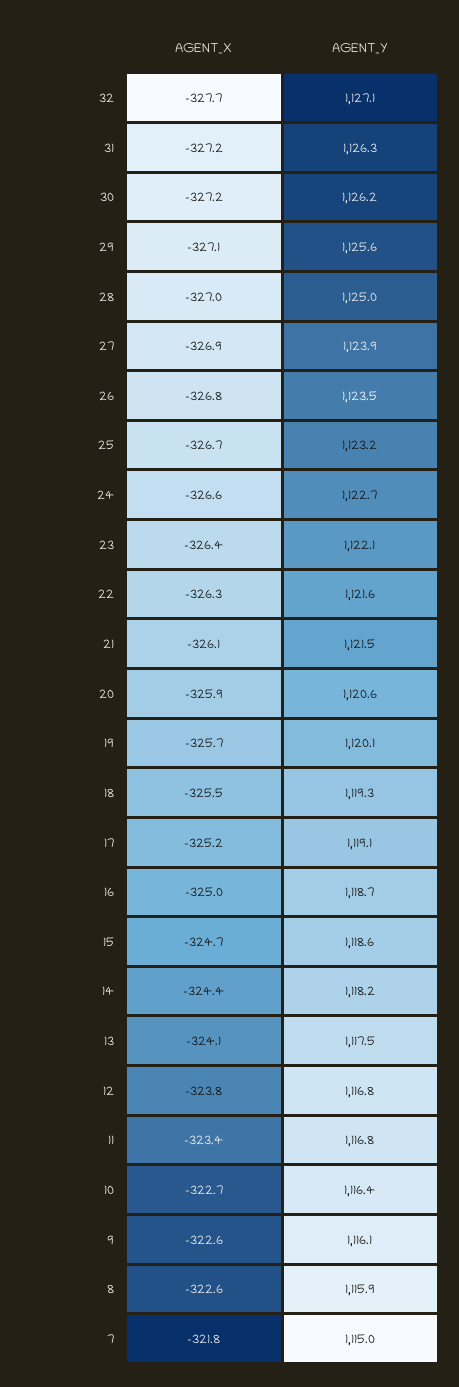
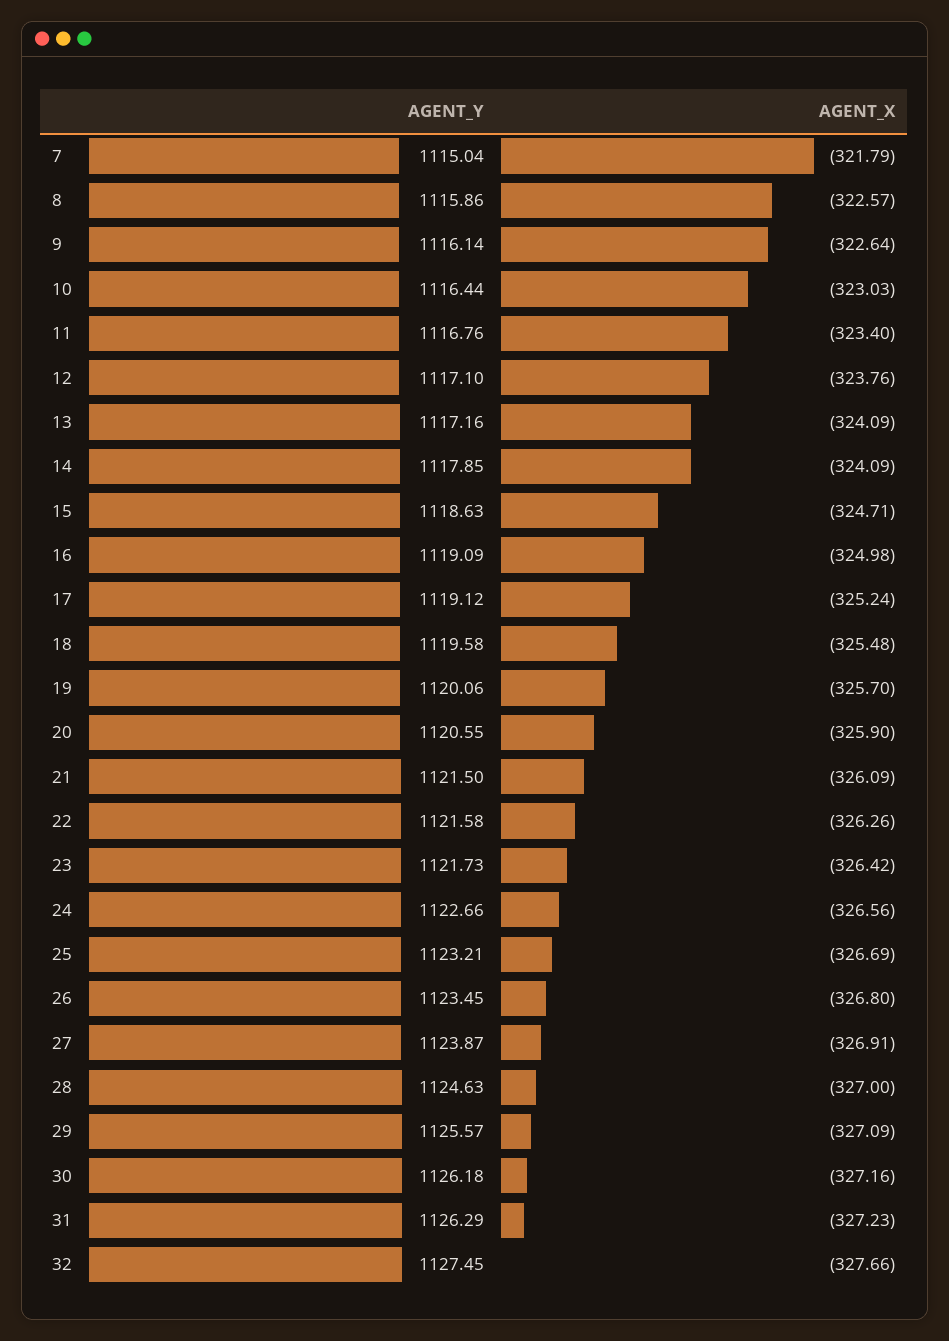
  {
    "AGENT_X": {
      "32": -327.66,
      "31": -327.23,
      "30": -327.16,
      "29": -327.09,
      "28": -327,
      "27": -326.91,
      "26": -326.8,
      "25": -326.69,
      "24": -326.56,
      "23": -326.42,
      "22": -326.26,
      "21": -326.09,
      "20": -325.9,
      "19": -325.7,
      "18": -325.48,
      "17": -325.24,
      "16": -324.98,
      "15": -324.71,
-     "14": -324.4,
+     "14": -324.09,
      "13": -324.09,
      "12": -323.76,
      "11": -323.4,
-     "10": -322.7,
+     "10": -323.03,
      "9": -322.64,
      "8": -322.57,
      "7": -321.79
    },
    "AGENT_Y": {
-     "32": 1127.1,
+     "32": 1127.45,
      "31": 1126.29,
      "30": 1126.18,
      "29": 1125.57,
-     "28": 1125,
+     "28": 1124.63,
      "27": 1123.87,
      "26": 1123.45,
      "25": 1123.21,
      "24": 1122.66,
-     "23": 1122.1,
+     "23": 1121.73,
      "22": 1121.58,
      "21": 1121.5,
      "20": 1120.55,
      "19": 1120.06,
-     "18": 1119.3,
+     "18": 1119.58,
      "17": 1119.12,
-     "16": 1118.7,
+     "16": 1119.09,
      "15": 1118.63,
-     "14": 1118.2,
+     "14": 1117.85,
-     "13": 1117.5,
+     "13": 1117.16,
-     "12": 1116.8,
+     "12": 1117.1,
      "11": 1116.76,
      "10": 1116.44,
      "9": 1116.14,
      "8": 1115.86,
      "7": 1115.04
    }
  }

